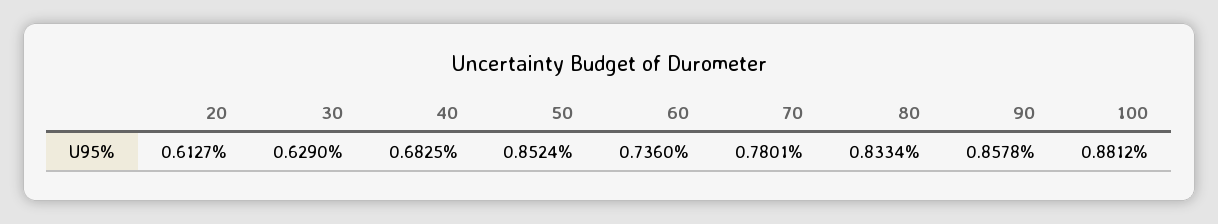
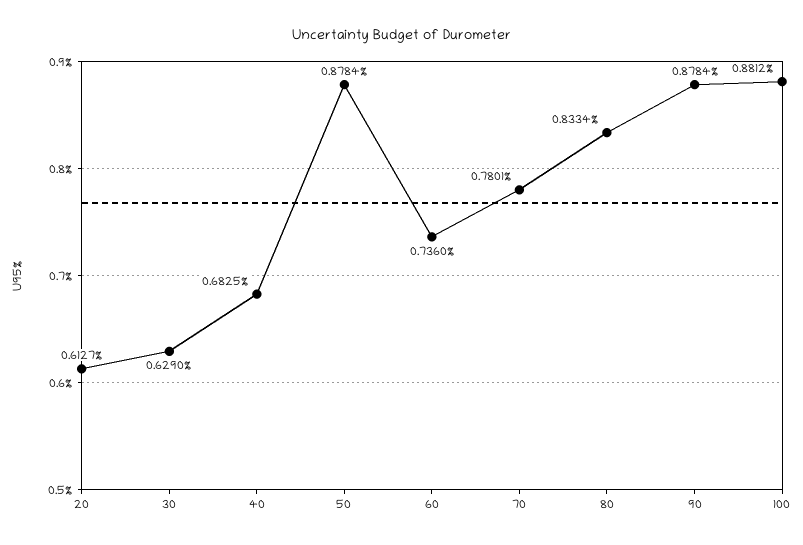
  {
    "20": 0.6127,
    "30": 0.629,
    "40": 0.6825,
-   "50": 0.8524,
+   "50": 0.8784,
    "60": 0.736,
    "70": 0.7801,
    "80": 0.8334,
-   "90": 0.8578,
+   "90": 0.8784,
    "100": 0.8812
  }

